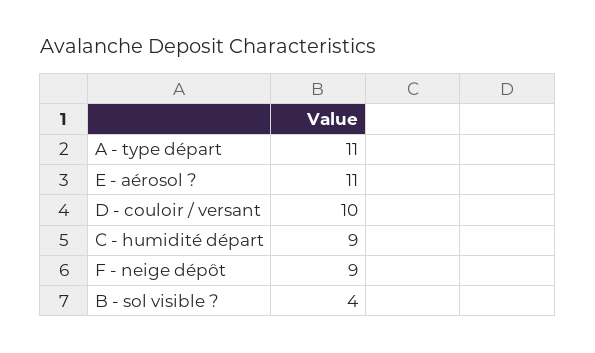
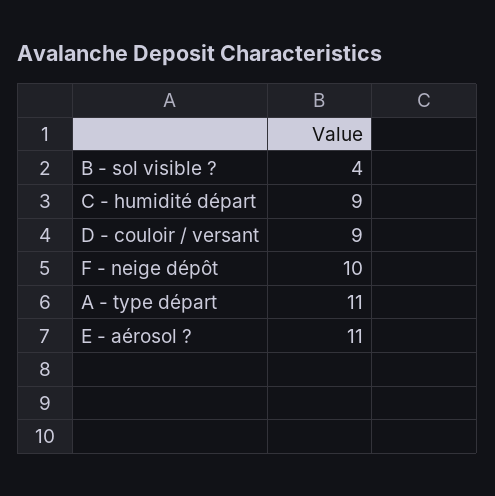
  {
    "A - type départ": 11,
    "E - aérosol ?": 11,
-   "D - couloir / versant": 10,
+   "D - couloir / versant": 9,
    "C - humidité départ": 9,
-   "F - neige dépôt": 9,
+   "F - neige dépôt": 10,
    "B - sol visible ?": 4
  }

